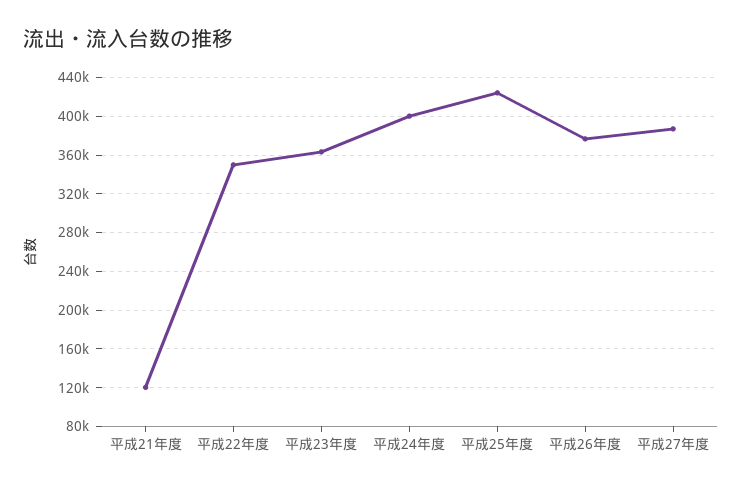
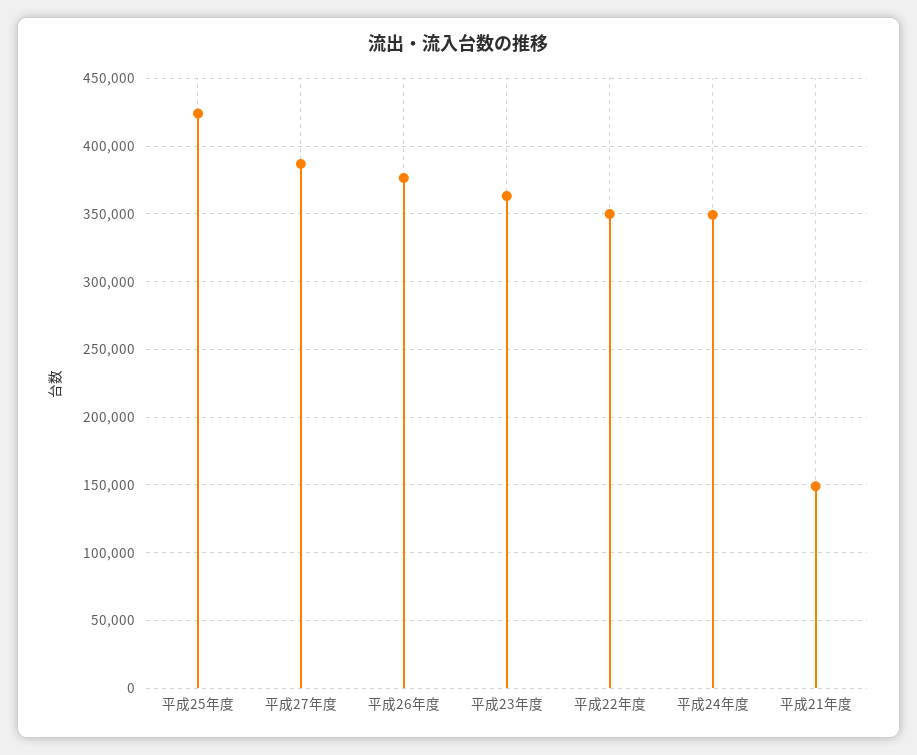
  {
-   "平成21年度": 120000,
+   "平成21年度": 150000,
    "平成22年度": 350000,
    "平成23年度": 365000,
-   "平成24年度": 400000,
+   "平成24年度": 350000,
    "平成25年度": 425000,
    "平成26年度": 375000,
    "平成27年度": 385000
  }

